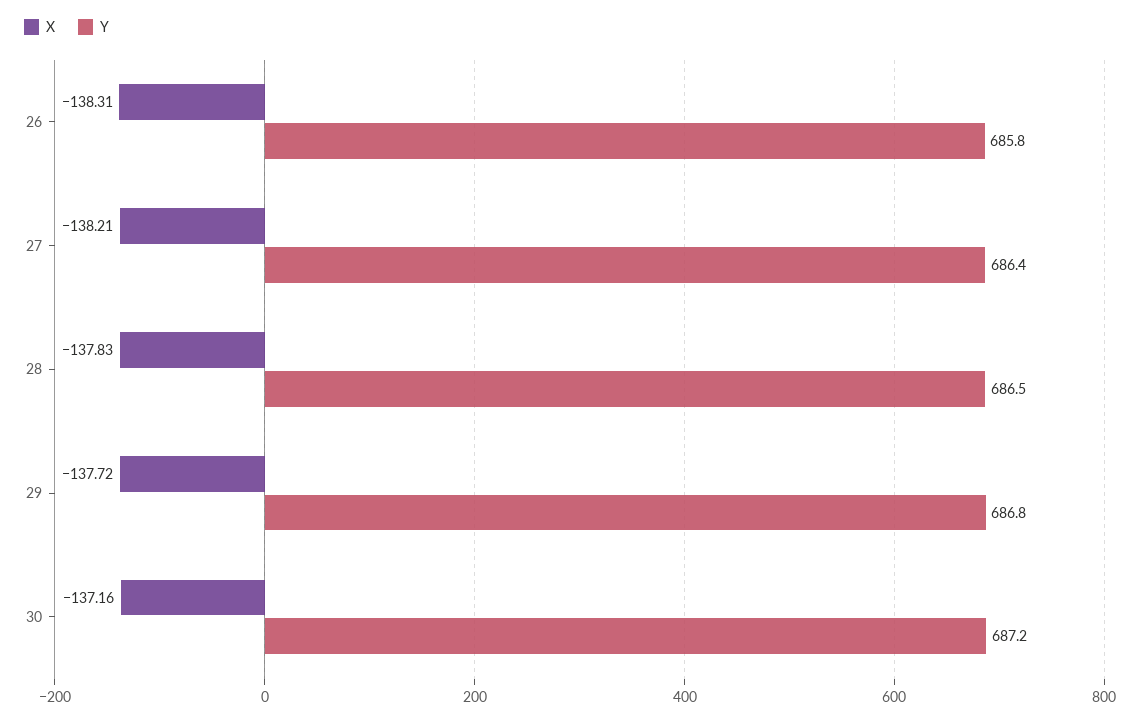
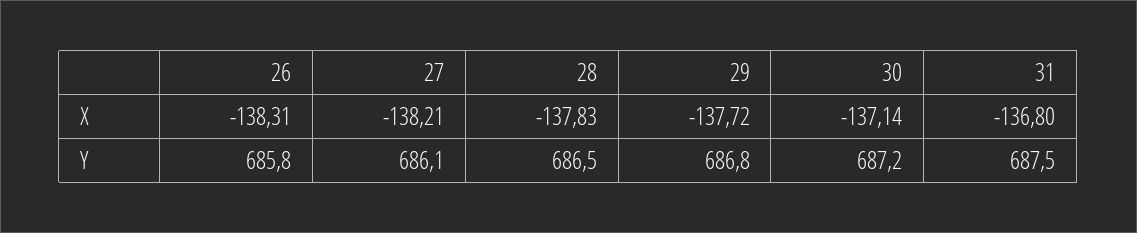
  {
    "X": {
      "26": -138.31,
      "27": -138.21,
      "28": -137.83,
      "29": -137.72,
-     "30": -137.16
+     "30": -137.14,
+     "31": -136.8
    },
    "Y": {
      "26": 685.8,
-     "27": 686.4,
+     "27": 686.1,
      "28": 686.5,
      "29": 686.8,
-     "30": 687.2
+     "30": 687.2,
+     "31": 687.5
    }
  }

